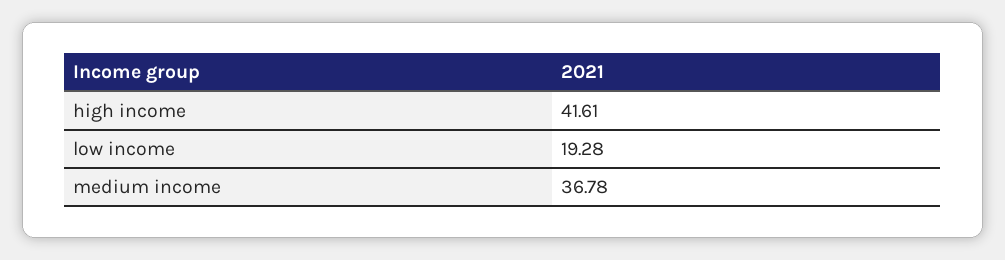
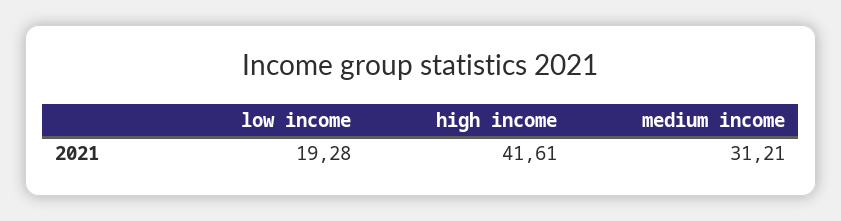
  {
    "high income": 41.61,
    "low income": 19.28,
-   "medium income": 36.78
+   "medium income": 31.21
  }

